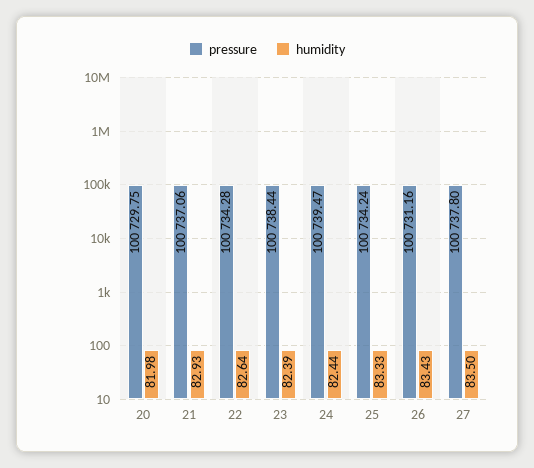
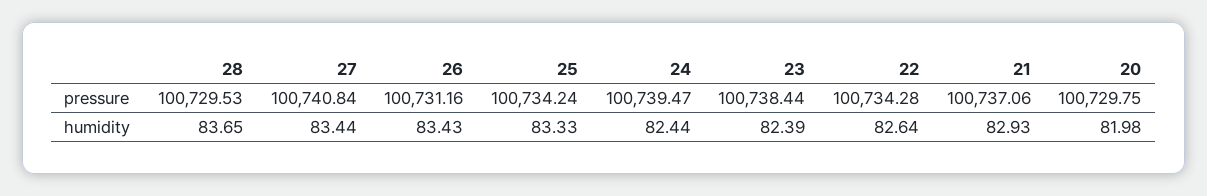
  {
    "pressure": {
      "20": 100729.75,
      "21": 100737.06,
      "22": 100734.28,
      "23": 100738.44,
      "24": 100739.47,
      "25": 100734.24,
      "26": 100731.16,
-     "27": 100737.8
+     "27": 100740.84,
+     "28": 100729.53
    },
    "humidity": {
      "20": 81.98,
      "21": 82.93,
      "22": 82.64,
      "23": 82.39,
      "24": 82.44,
      "25": 83.33,
      "26": 83.43,
-     "27": 83.5
+     "27": 83.44,
+     "28": 83.65
    }
  }

